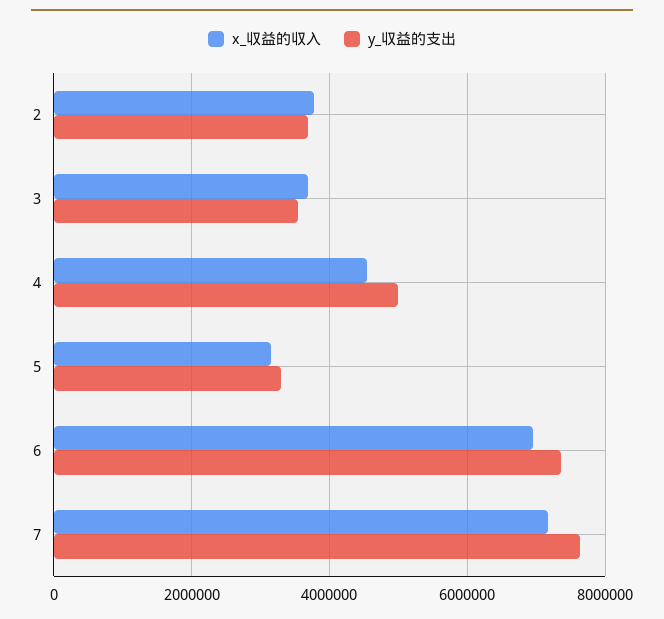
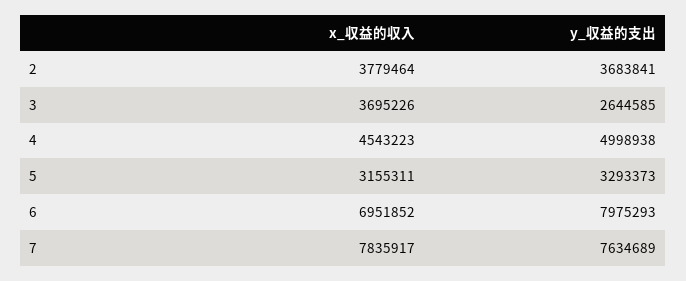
  {
    "x_収益的収入": {
      "2": 3779464,
      "3": 3695226,
      "4": 4543223,
      "5": 3155311,
      "6": 6951852,
-     "7": 7200000
+     "7": 7835917
    },
    "y_収益的支出": {
      "2": 3683841,
-     "3": 3600000,
+     "3": 2644585,
      "4": 4998938,
      "5": 3293373,
-     "6": 7400000,
+     "6": 7975293,
      "7": 7634689
    }
  }

